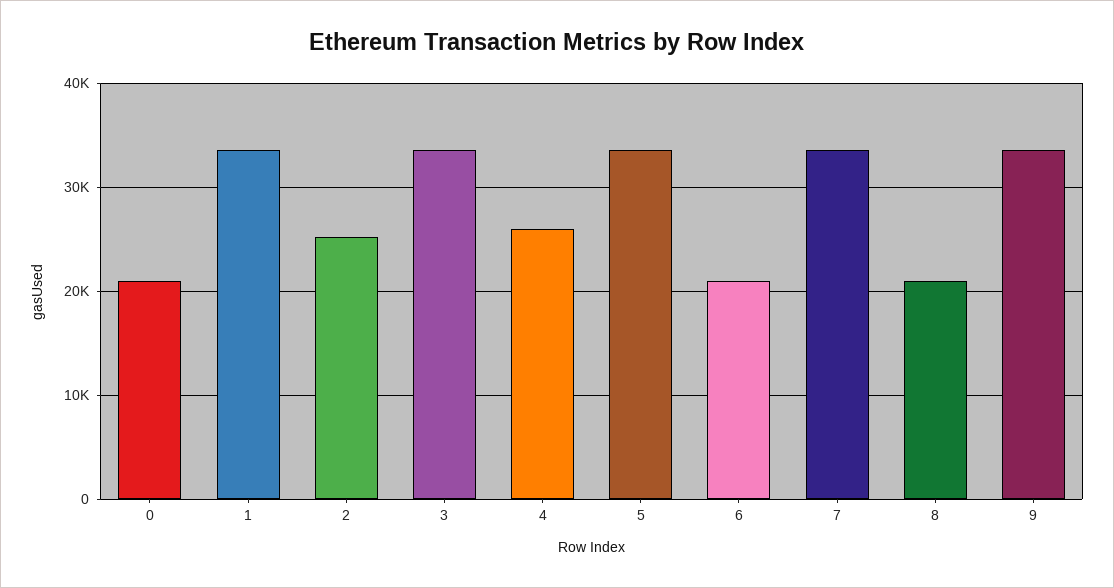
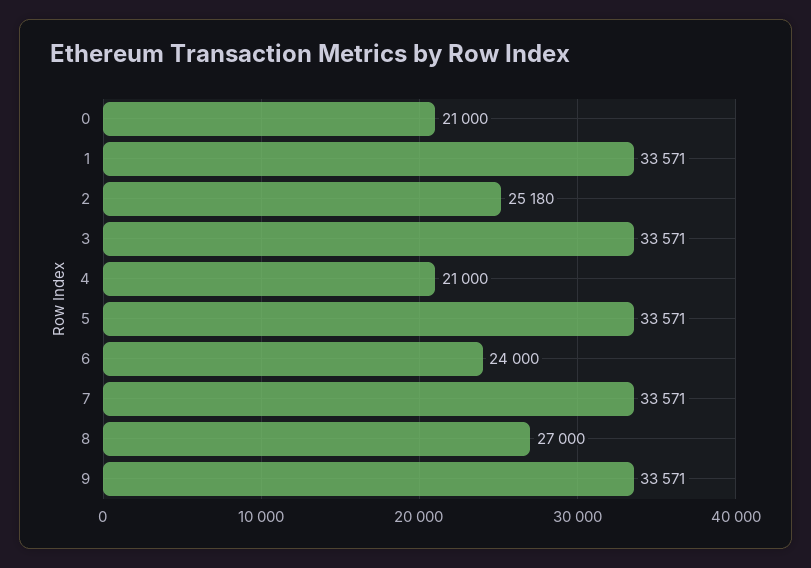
  {
    "0": 21000,
    "1": 33571,
    "2": 25180,
    "3": 33571,
-   "4": 26000,
+   "4": 21000,
    "5": 33571,
-   "6": 21000,
+   "6": 24000,
    "7": 33571,
-   "8": 21000,
+   "8": 27000,
    "9": 33571
  }

